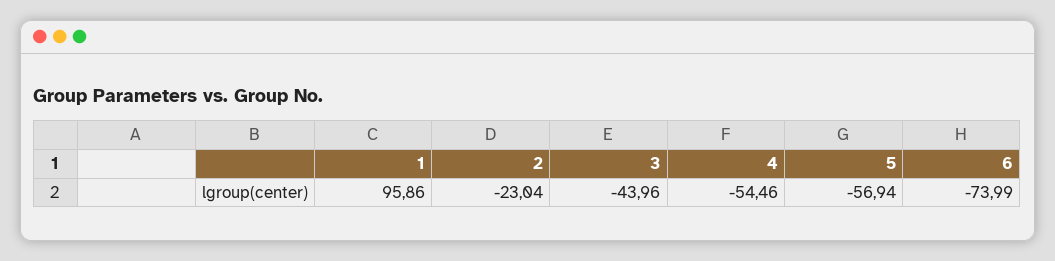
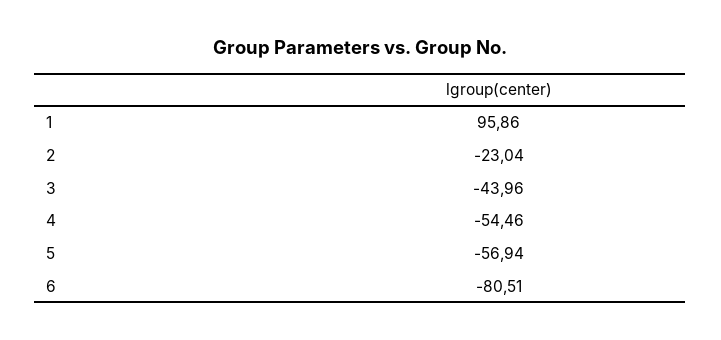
  {
    "1": 95.86,
    "2": -23.04,
    "3": -43.96,
    "4": -54.46,
    "5": -56.94,
-   "6": -73.99
+   "6": -80.51
  }

